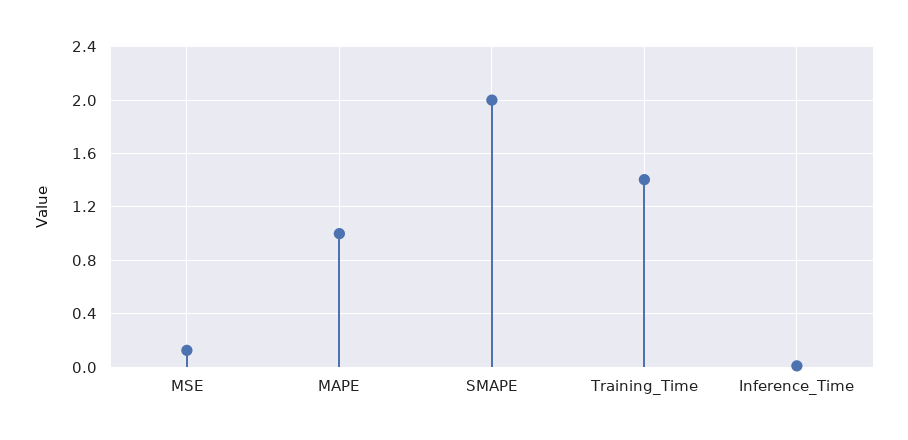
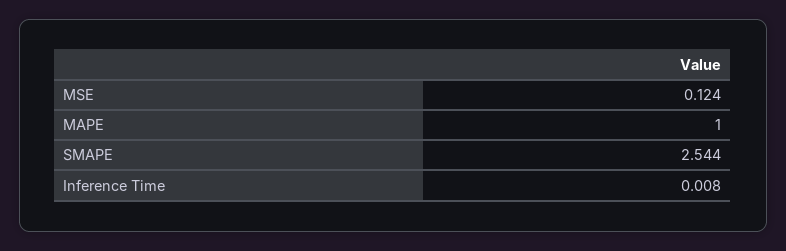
  {
    "MSE": 0.124,
    "MAPE": 1,
-   "SMAPE": 2,
+   "SMAPE": 2.544,
-   "Training_Time": 1.4,
    "Inference_Time": 0.008
  }

